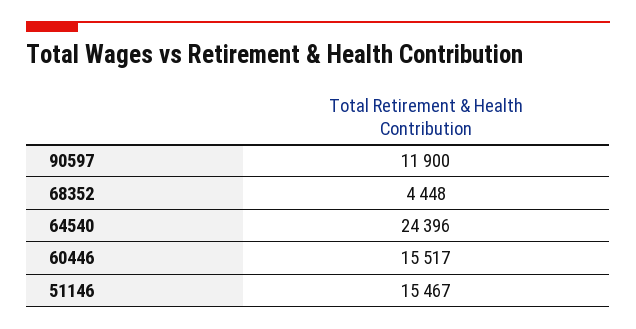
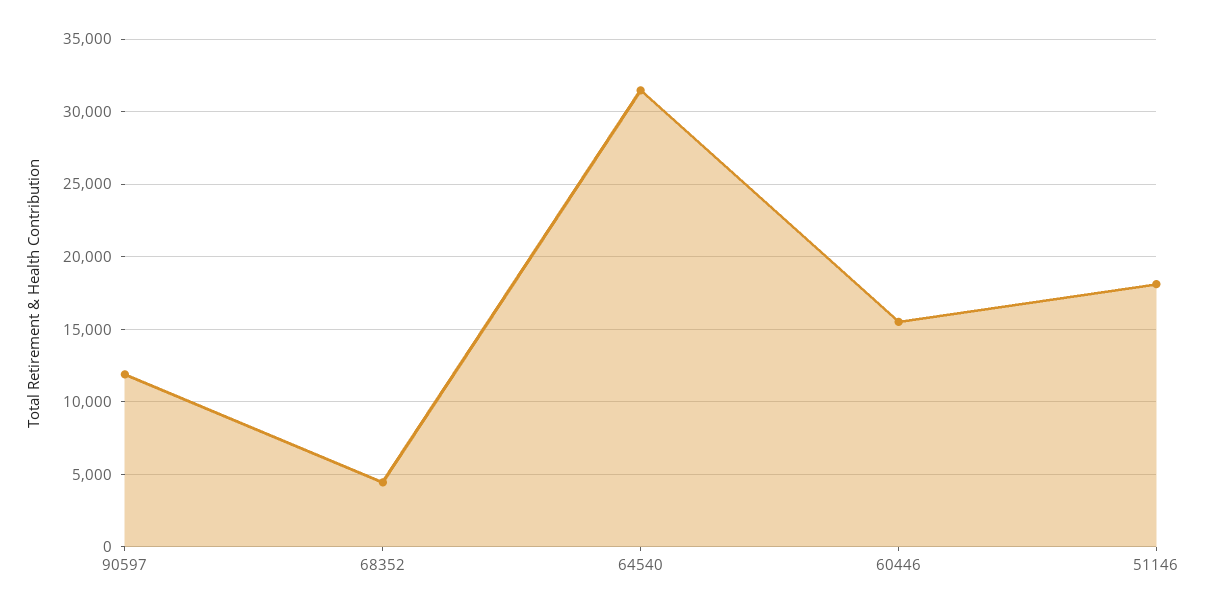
  {
    "90597": 11900,
    "68352": 4448,
-   "64540": 24396,
+   "64540": 31500,
    "60446": 15517,
-   "51146": 15467
+   "51146": 18000
  }

